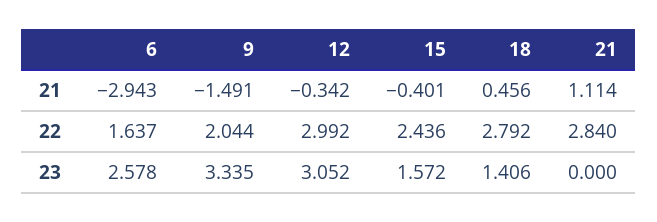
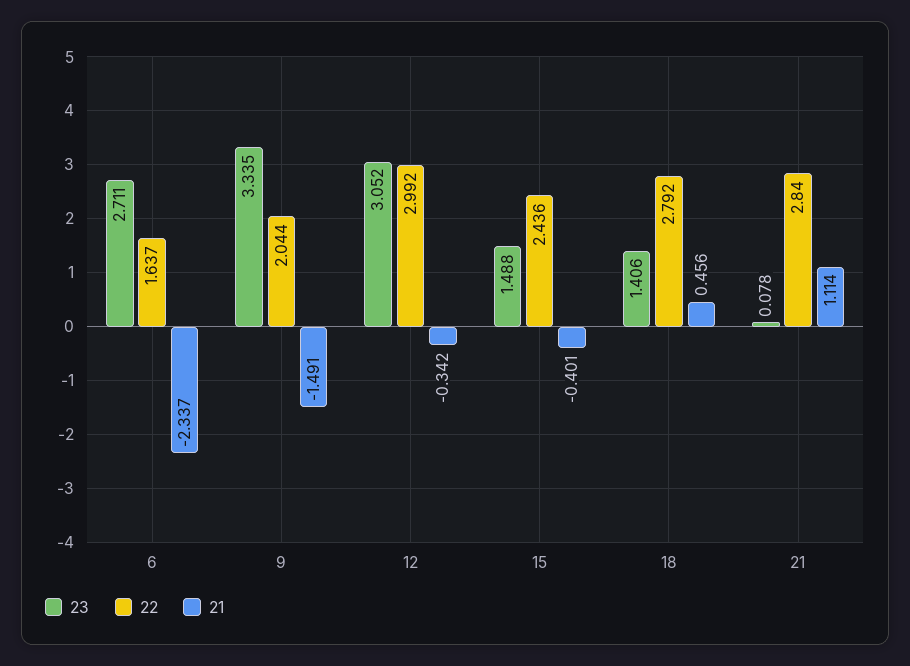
  {
    "21": {
-     "6": -2.943,
+     "6": -2.337,
      "9": -1.491,
      "12": -0.342,
      "15": -0.401,
      "18": 0.456,
      "21": 1.114
    },
    "22": {
      "6": 1.637,
      "9": 2.044,
      "12": 2.992,
      "15": 2.436,
      "18": 2.792,
      "21": 2.84
    },
    "23": {
-     "6": 2.578,
+     "6": 2.711,
      "9": 3.335,
      "12": 3.052,
-     "15": 1.572,
+     "15": 1.488,
      "18": 1.406,
-     "21": 0
+     "21": 0.078
    }
  }

